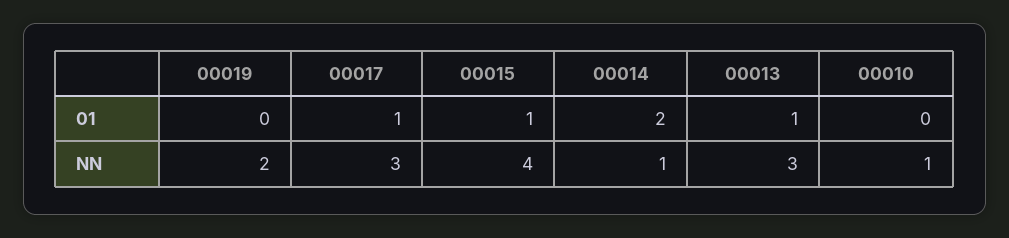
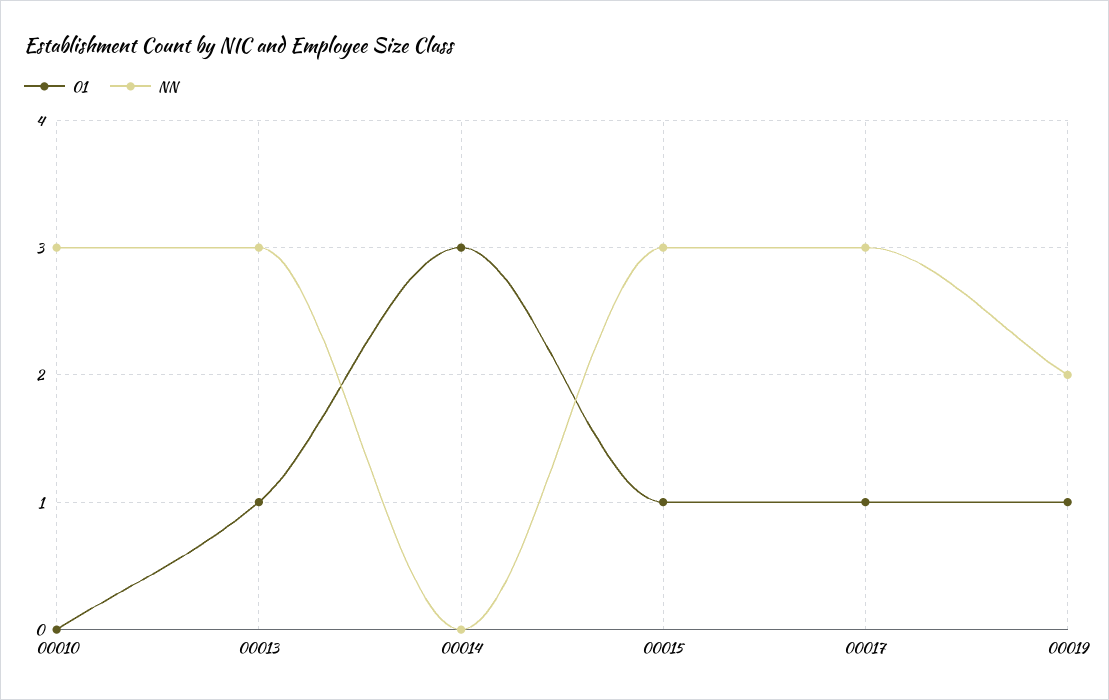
  {
    "01": {
-     "00019": 0,
+     "00019": 1,
      "00017": 1,
      "00015": 1,
-     "00014": 2,
+     "00014": 3,
      "00013": 1,
      "00010": 0
    },
    "NN": {
      "00019": 2,
      "00017": 3,
-     "00015": 4,
+     "00015": 3,
-     "00014": 1,
+     "00014": 0,
      "00013": 3,
-     "00010": 1
+     "00010": 3
    }
  }

